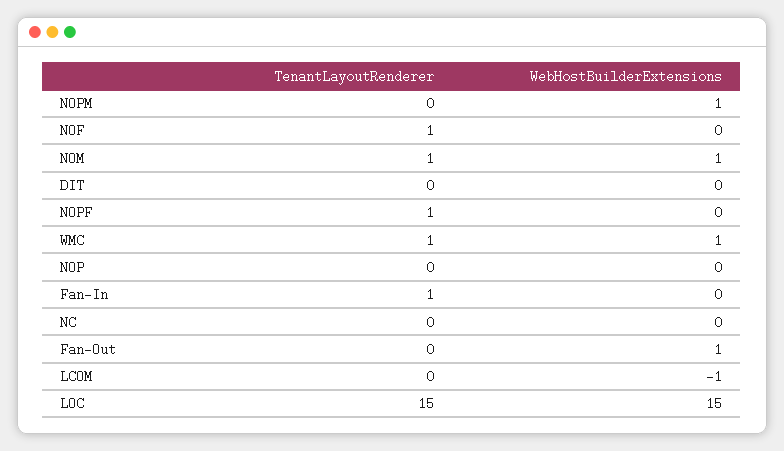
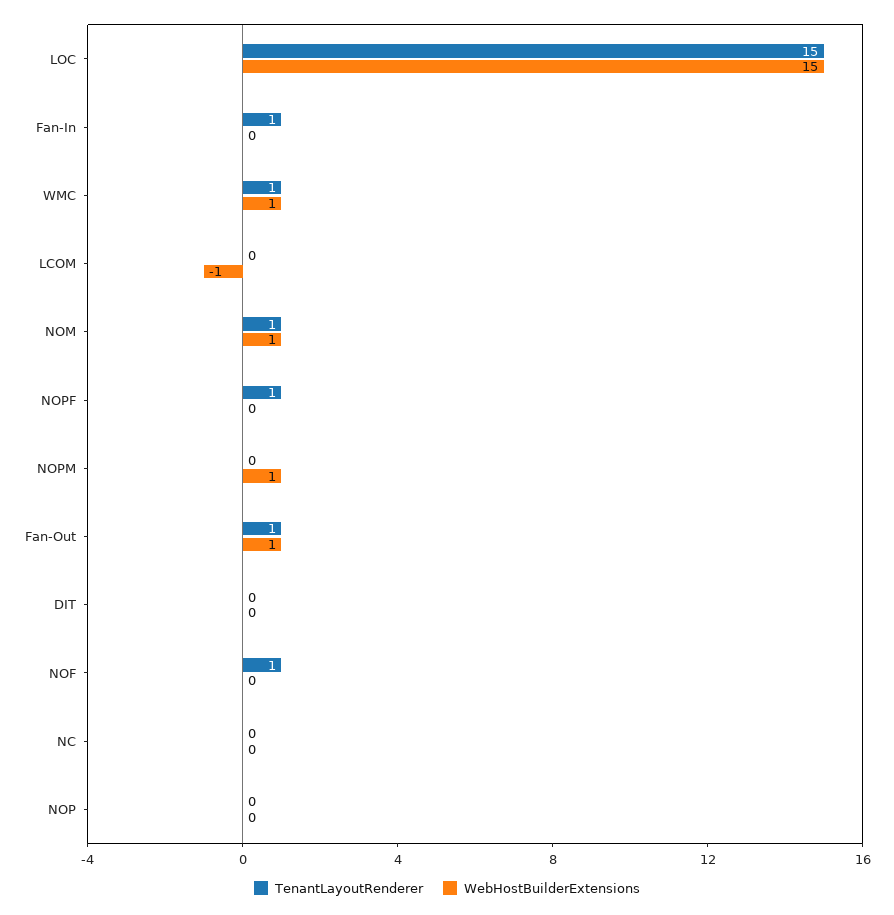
  {
    "TenantLayoutRenderer": {
      "NOPM": 0,
      "NOF": 1,
      "NOM": 1,
      "DIT": 0,
      "NOPF": 1,
      "WMC": 1,
      "NOP": 0,
      "Fan-In": 1,
      "NC": 0,
-     "Fan-Out": 0,
+     "Fan-Out": 1,
      "LCOM": 0,
      "LOC": 15
    },
    "WebHostBuilderExtensions": {
      "NOPM": 1,
      "NOF": 0,
      "NOM": 1,
      "DIT": 0,
      "NOPF": 0,
      "WMC": 1,
      "NOP": 0,
      "Fan-In": 0,
      "NC": 0,
      "Fan-Out": 1,
      "LCOM": -1,
      "LOC": 15
    }
  }

